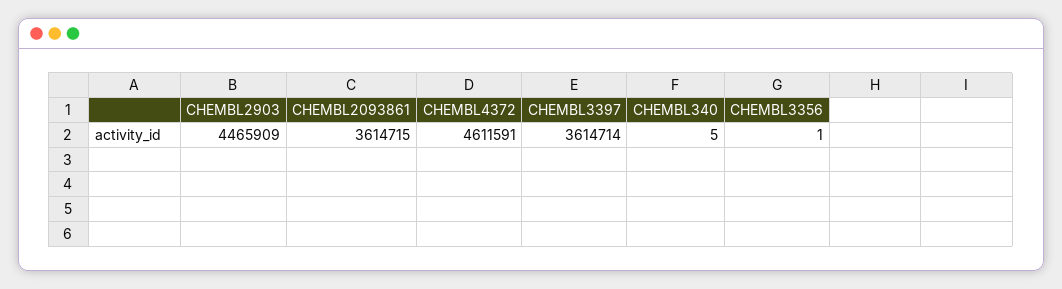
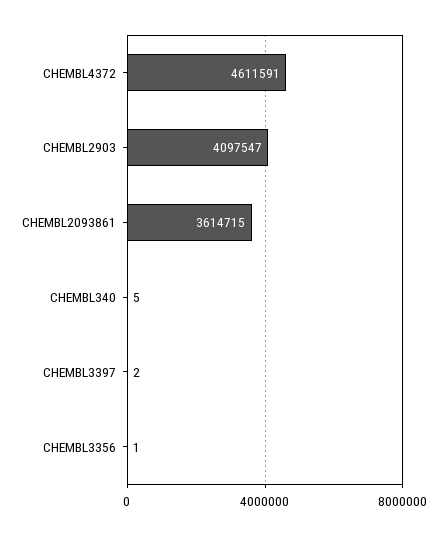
  {
-   "CHEMBL2903": 4465909,
+   "CHEMBL2903": 4097547,
    "CHEMBL2093861": 3614715,
    "CHEMBL4372": 4611591,
-   "CHEMBL3397": 3614714,
+   "CHEMBL3397": 2,
    "CHEMBL340": 5,
    "CHEMBL3356": 1
  }

